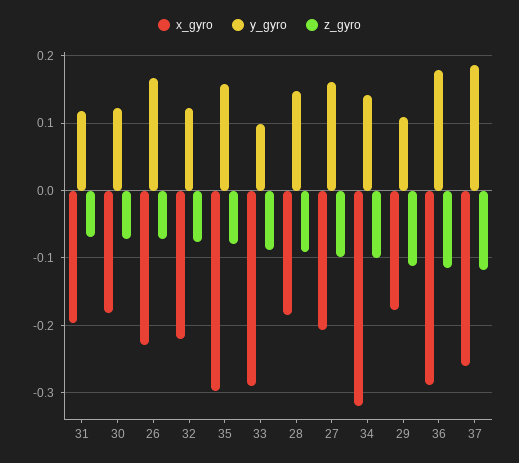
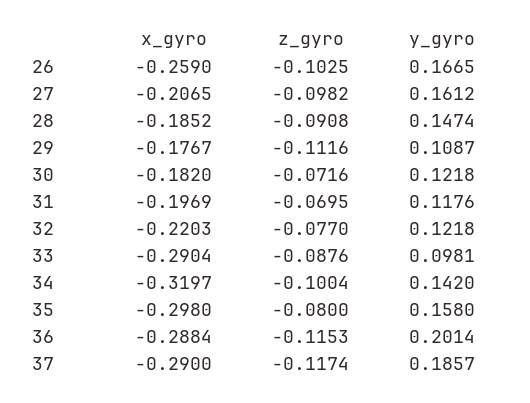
  {
    "x_gyro": {
      "31": -0.1969,
      "30": -0.182,
-     "26": -0.23,
+     "26": -0.259,
      "32": -0.2203,
      "35": -0.298,
      "33": -0.2904,
      "28": -0.1852,
      "27": -0.2065,
      "34": -0.3197,
      "29": -0.1767,
      "36": -0.2884,
-     "37": -0.26
+     "37": -0.29
    },
    "y_gyro": {
      "31": 0.1176,
      "30": 0.1218,
      "26": 0.1665,
      "32": 0.1218,
      "35": 0.158,
      "33": 0.0981,
      "28": 0.1474,
      "27": 0.1612,
      "34": 0.142,
      "29": 0.1087,
-     "36": 0.18,
+     "36": 0.2014,
      "37": 0.1857
    },
    "z_gyro": {
      "31": -0.0695,
      "30": -0.0716,
-     "26": -0.07,
+     "26": -0.1025,
      "32": -0.077,
      "35": -0.08,
      "33": -0.0876,
      "28": -0.0908,
      "27": -0.0982,
      "34": -0.1004,
      "29": -0.1116,
      "36": -0.1153,
      "37": -0.1174
    }
  }

